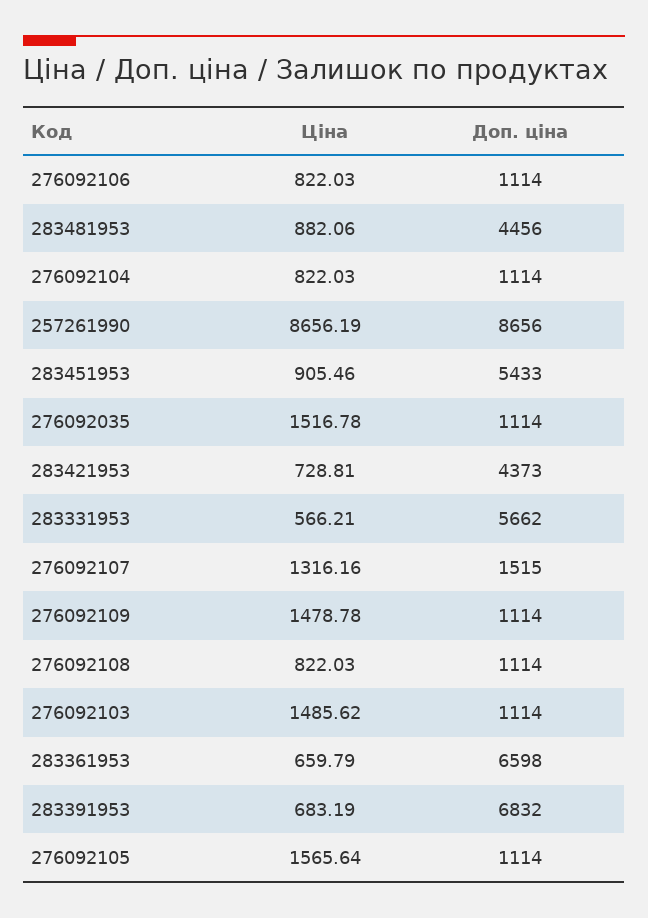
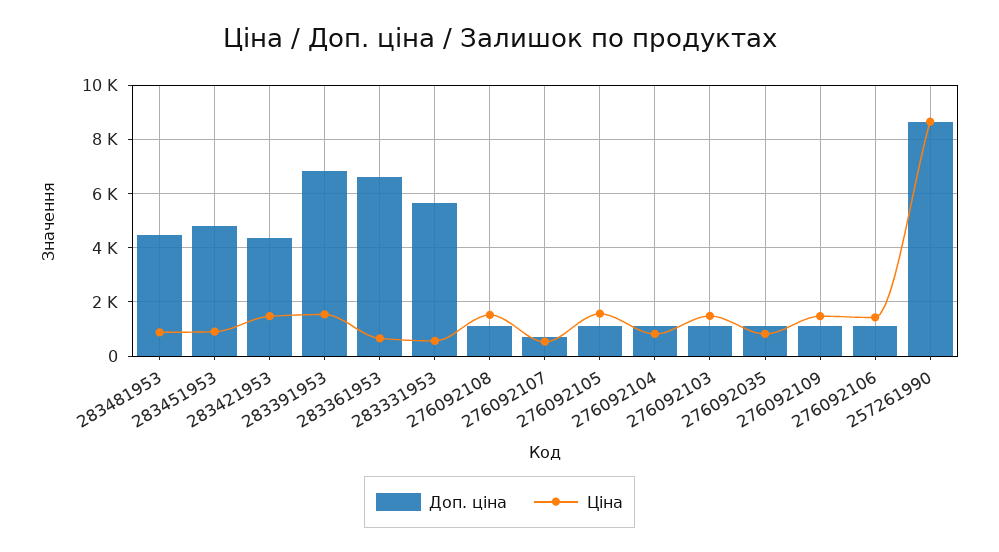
  {
    "Ціна": {
-     "276092106": 822.03,
+     "276092106": 1500,
      "283481953": 882.06,
      "276092104": 822.03,
      "257261990": 8656.19,
      "283451953": 905.46,
-     "276092035": 1516.78,
+     "276092035": 750,
-     "283421953": 728.81,
+     "283421953": 1500,
      "283331953": 566.21,
-     "276092107": 1316.16,
+     "276092107": 500,
      "276092109": 1478.78,
-     "276092108": 822.03,
+     "276092108": 1500,
      "276092103": 1485.62,
      "283361953": 659.79,
-     "283391953": 683.19,
+     "283391953": 1500,
      "276092105": 1565.64
    },
    "Доп. ціна": {
      "276092106": 1114,
      "283481953": 4456,
      "276092104": 1114,
      "257261990": 8656,
-     "283451953": 5433,
+     "283451953": 4750,
      "276092035": 1114,
      "283421953": 4373,
      "283331953": 5662,
-     "276092107": 1515,
+     "276092107": 750,
      "276092109": 1114,
      "276092108": 1114,
      "276092103": 1114,
      "283361953": 6598,
      "283391953": 6832,
      "276092105": 1114
    }
  }

